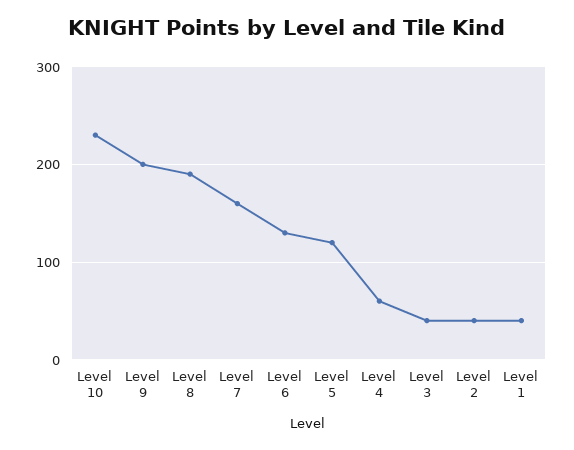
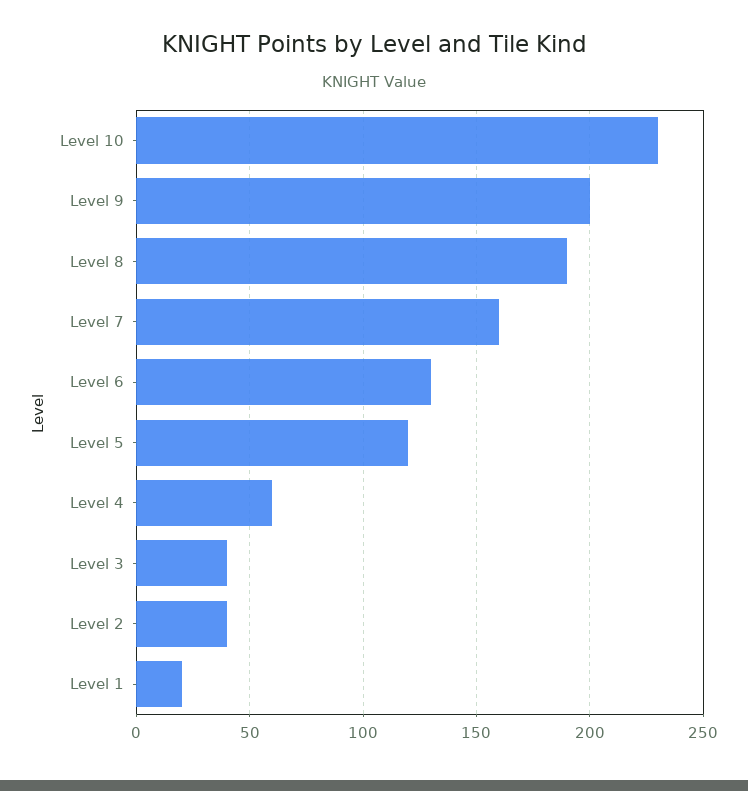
  {
    "Level 10": 230,
    "Level 9": 200,
    "Level 8": 190,
    "Level 7": 160,
    "Level 6": 130,
    "Level 5": 120,
    "Level 4": 60,
    "Level 3": 40,
    "Level 2": 40,
-   "Level 1": 40
+   "Level 1": 20
  }

